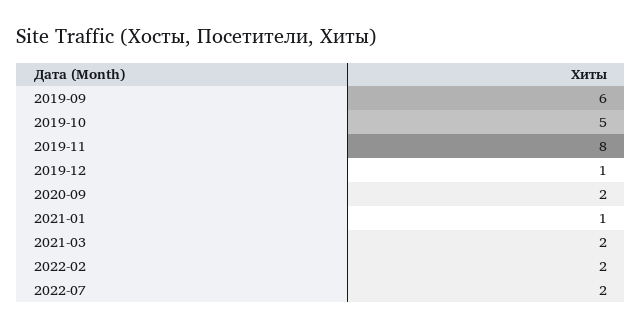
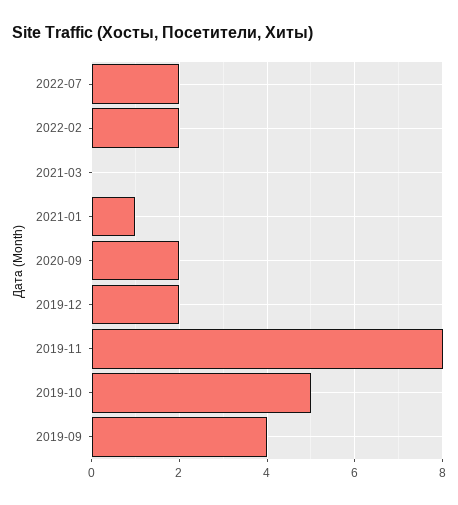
  {
-   "2019-09": 6,
+   "2019-09": 4,
    "2019-10": 5,
    "2019-11": 8,
-   "2019-12": 1,
+   "2019-12": 2,
    "2020-09": 2,
    "2021-01": 1,
-   "2021-03": 2,
+   "2021-03": 0,
    "2022-02": 2,
    "2022-07": 2
  }

